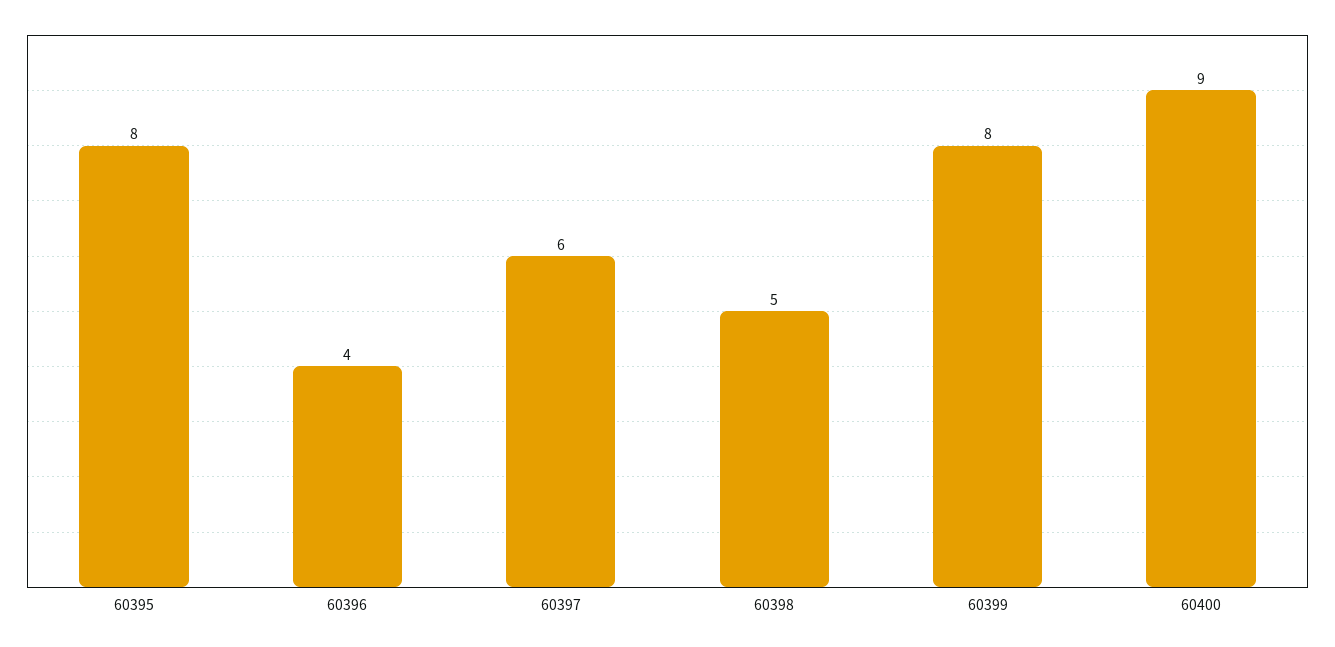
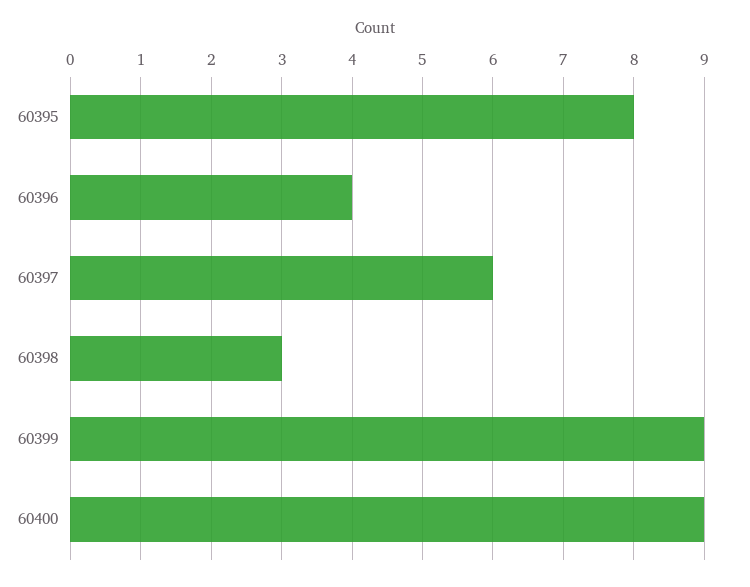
  {
    "60395": 8,
    "60396": 4,
    "60397": 6,
-   "60398": 5,
+   "60398": 3,
-   "60399": 8,
+   "60399": 9,
    "60400": 9
  }

